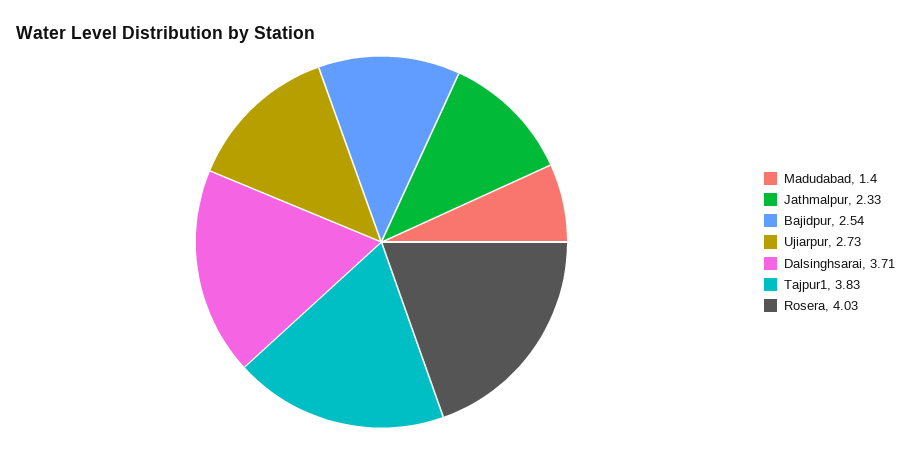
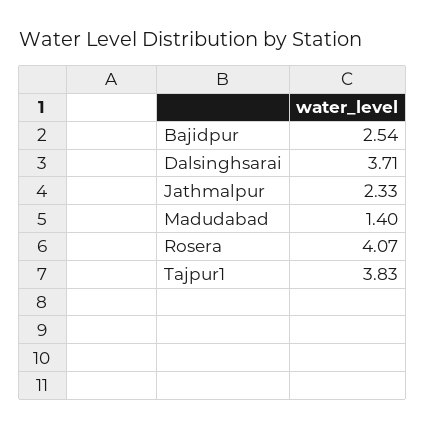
  {
    "Madudabad": 1.4,
    "Jathmalpur": 2.33,
    "Bajidpur": 2.54,
-   "Ujiarpur": 2.73,
    "Dalsinghsarai": 3.71,
    "Tajpur1": 3.83,
-   "Rosera": 4.03
+   "Rosera": 4.07
  }

